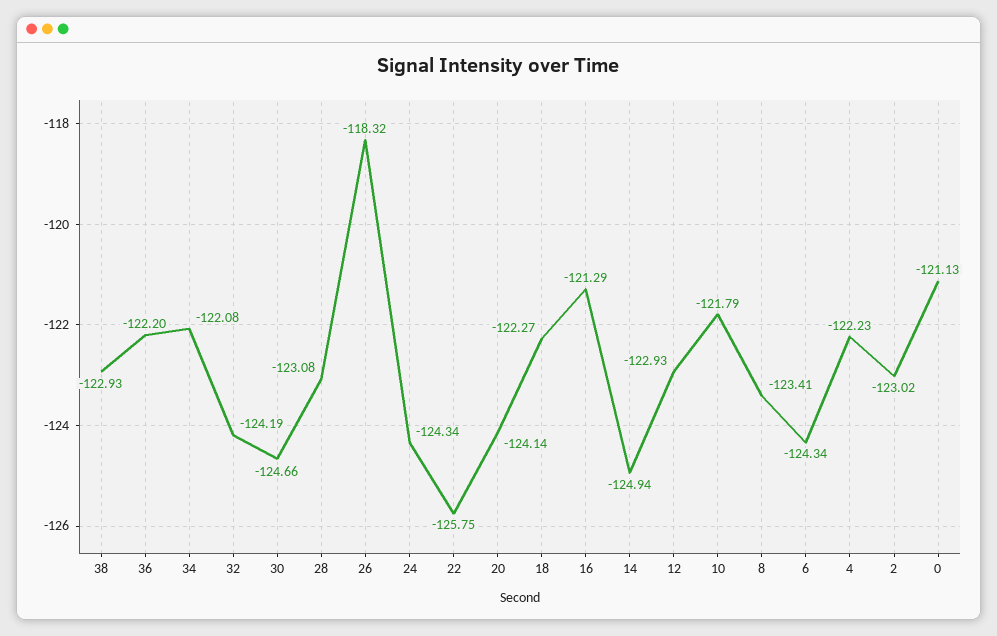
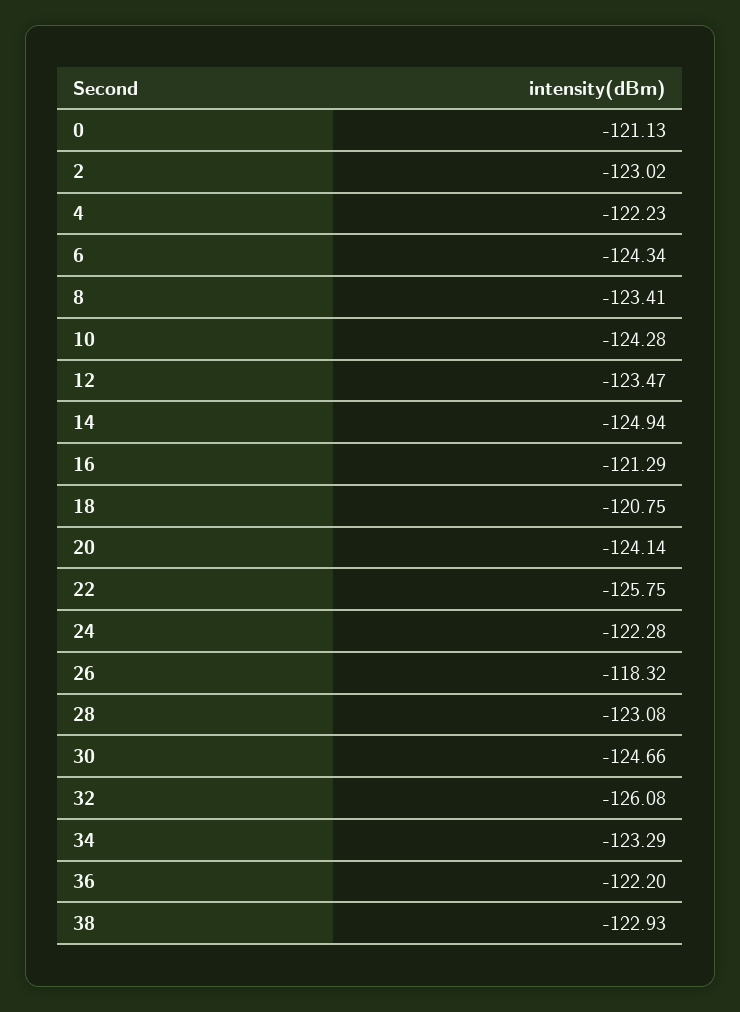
  {
    "38": -122.93,
    "36": -122.2,
-   "34": -122.08,
+   "34": -123.29,
-   "32": -124.19,
+   "32": -126.08,
    "30": -124.66,
    "28": -123.08,
    "26": -118.32,
-   "24": -124.34,
+   "24": -122.28,
    "22": -125.75,
    "20": -124.14,
-   "18": -122.27,
+   "18": -120.75,
    "16": -121.29,
    "14": -124.94,
-   "12": -122.93,
+   "12": -123.47,
-   "10": -121.79,
+   "10": -124.28,
    "8": -123.41,
    "6": -124.34,
    "4": -122.23,
    "2": -123.02,
    "0": -121.13
  }

